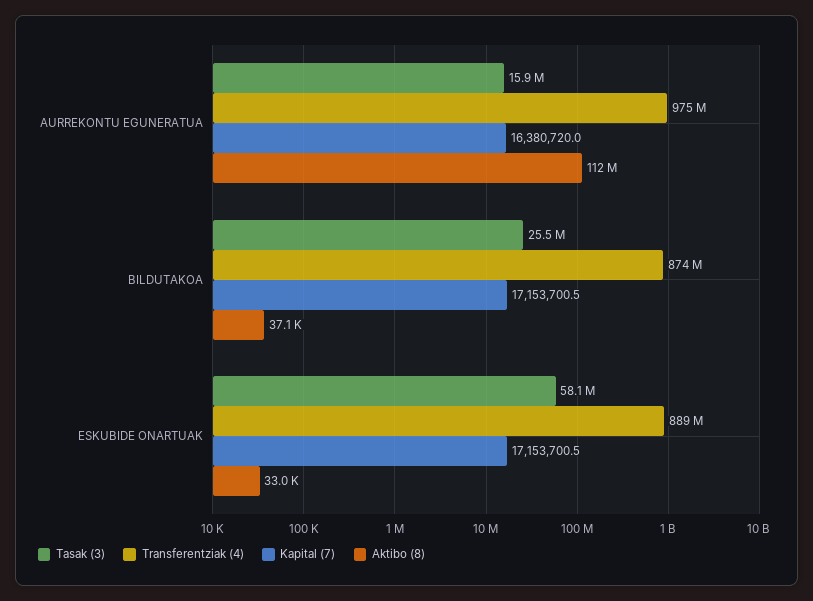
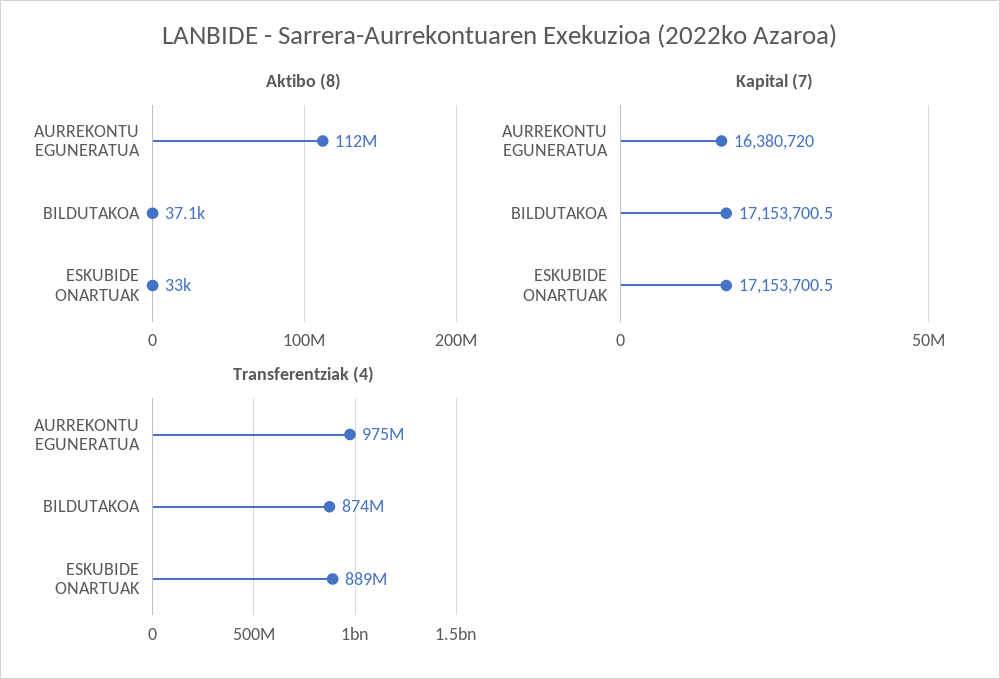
  {
-   "Tasak (3)": {
-     "AURREKONTU EGUNERATUA": 15900000,
-     "BILDUTAKOA": 25500000,
-     "ESKUBIDE ONARTUAK": 58100000
-   },
    "Transferentziak (4)": {
      "AURREKONTU EGUNERATUA": 975000000,
      "BILDUTAKOA": 874000000,
      "ESKUBIDE ONARTUAK": 889000000
    },
    "Kapital (7)": {
      "AURREKONTU EGUNERATUA": 16380720,
      "BILDUTAKOA": 17153700.5,
      "ESKUBIDE ONARTUAK": 17153700.5
    },
    "Aktibo (8)": {
      "AURREKONTU EGUNERATUA": 112000000,
      "BILDUTAKOA": 37100,
      "ESKUBIDE ONARTUAK": 33000
    }
  }

